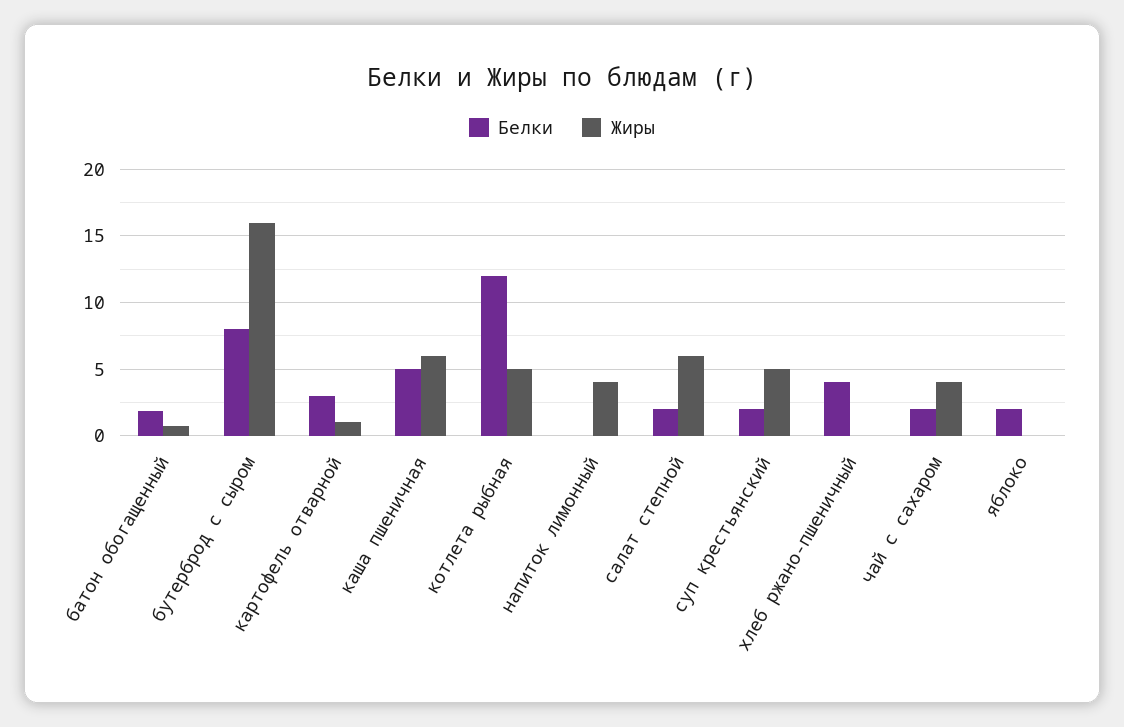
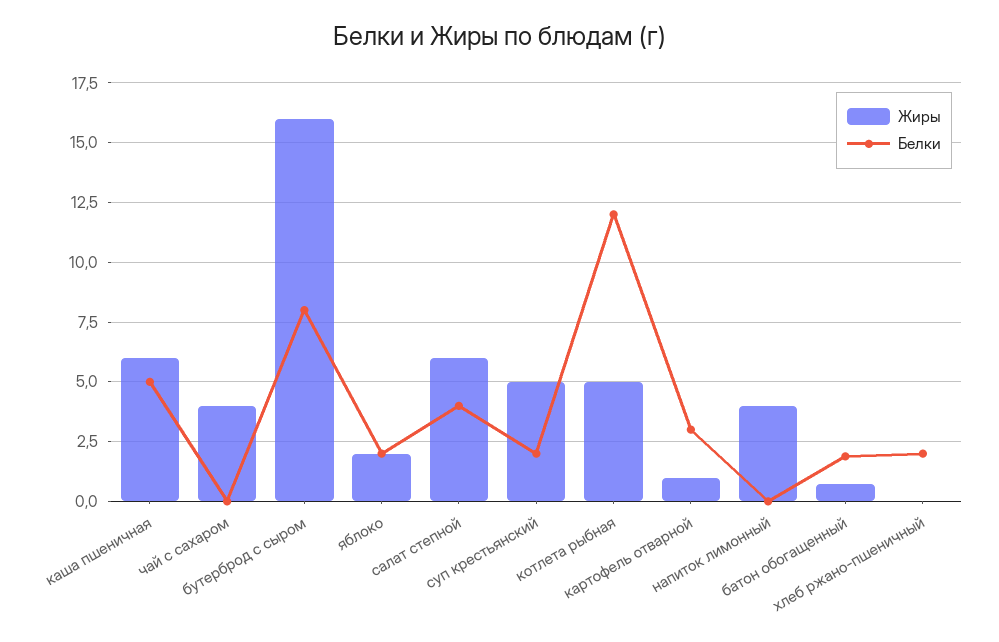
  {
    "Белки": {
      "батон обогащенный": 2,
      "бутерброд с сыром": 8,
      "картофель отварной": 3,
      "каша пшеничная": 5,
      "котлета рыбная": 12,
      "напиток лимонный": 0,
-     "салат степной": 2,
+     "салат степной": 4,
      "суп крестьянский": 2,
-     "хлеб ржано-пшеничный": 4,
+     "хлеб ржано-пшеничный": 2,
-     "чай с сахаром": 2,
+     "чай с сахаром": 0,
      "яблоко": 2
    },
    "Жиры": {
      "батон обогащенный": 1,
      "бутерброд с сыром": 16,
      "картофель отварной": 1,
      "каша пшеничная": 6,
      "котлета рыбная": 5,
      "напиток лимонный": 4,
      "салат степной": 6,
      "суп крестьянский": 5,
      "хлеб ржано-пшеничный": 0,
      "чай с сахаром": 4,
-     "яблоко": 0
+     "яблоко": 2
    }
  }

